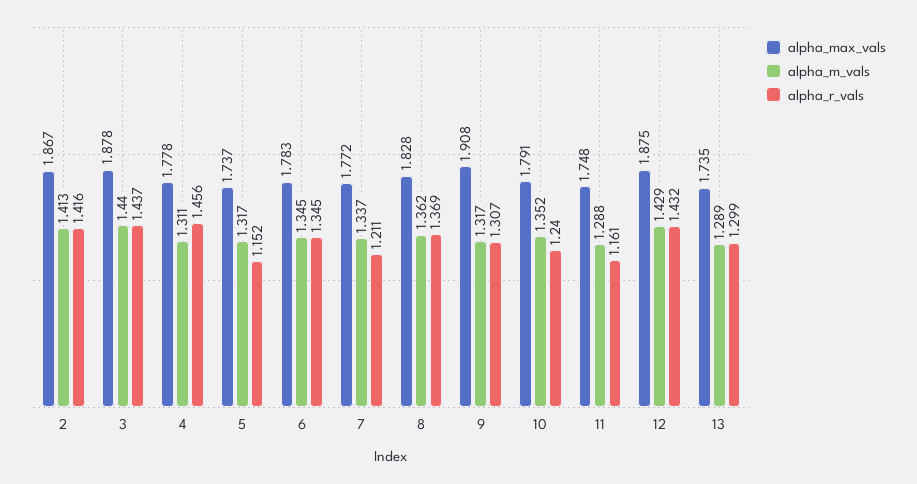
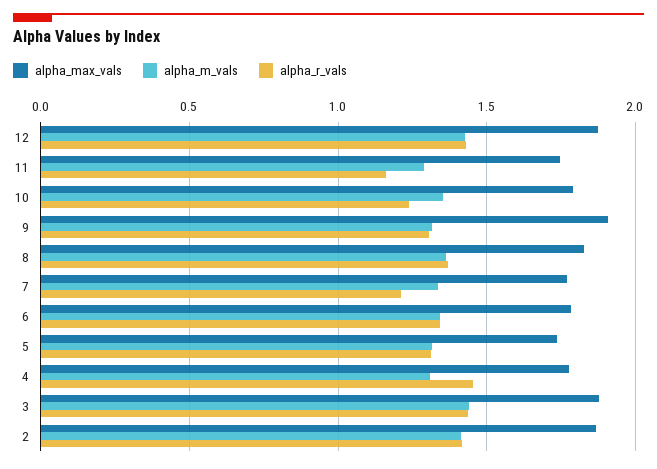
  {
    "alpha_max_vals": {
      "2": 1.867,
      "3": 1.878,
      "4": 1.778,
      "5": 1.737,
      "6": 1.783,
      "7": 1.772,
      "8": 1.828,
      "9": 1.908,
      "10": 1.791,
      "11": 1.748,
-     "12": 1.875,
+     "12": 1.875
-     "13": 1.735
    },
    "alpha_m_vals": {
      "2": 1.413,
      "3": 1.44,
      "4": 1.311,
      "5": 1.317,
      "6": 1.345,
      "7": 1.337,
      "8": 1.362,
      "9": 1.317,
      "10": 1.352,
      "11": 1.288,
-     "12": 1.429,
+     "12": 1.429
-     "13": 1.289
    },
    "alpha_r_vals": {
      "2": 1.416,
      "3": 1.437,
      "4": 1.456,
-     "5": 1.152,
+     "5": 1.3,
      "6": 1.345,
      "7": 1.211,
      "8": 1.369,
      "9": 1.307,
      "10": 1.24,
      "11": 1.161,
-     "12": 1.432,
+     "12": 1.432
-     "13": 1.299
    }
  }

